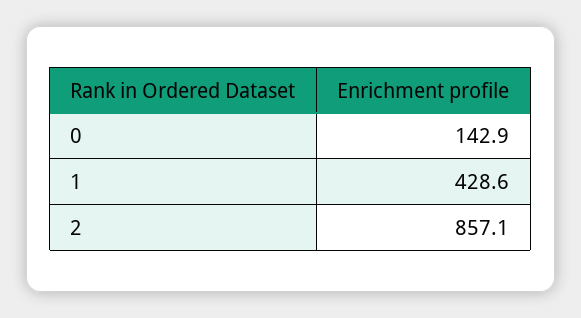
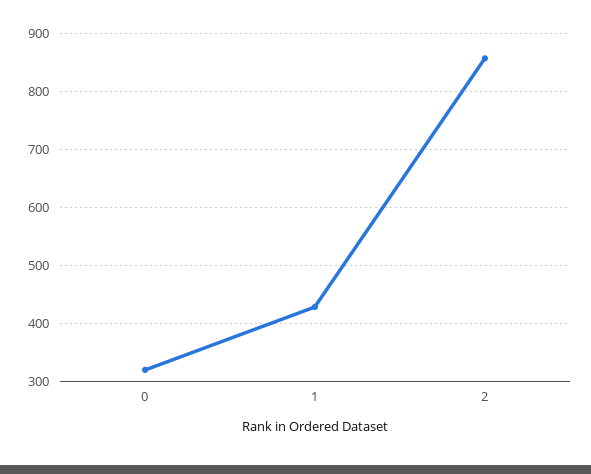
  {
-   "0": 142.9,
+   "0": 320,
    "1": 428.6,
    "2": 857.1
  }

